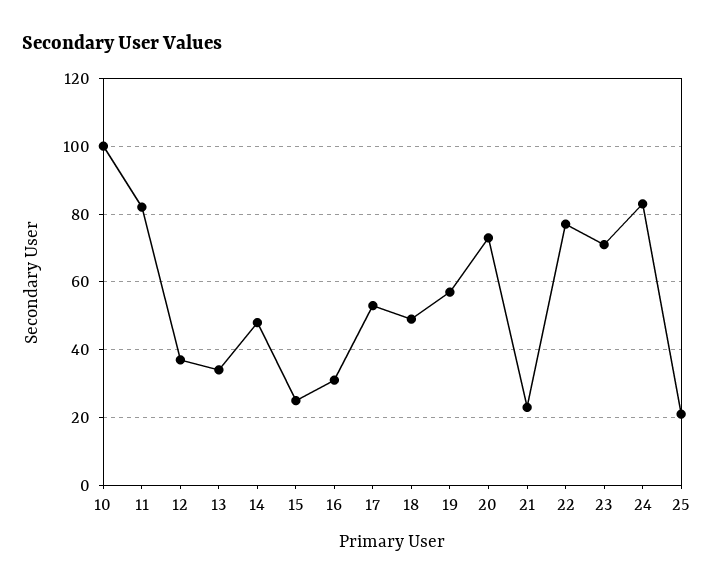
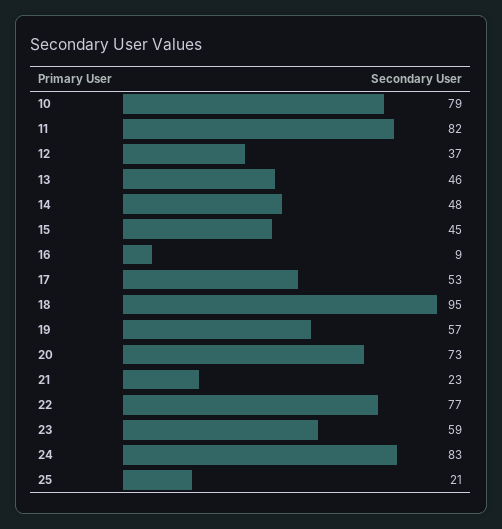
  {
-   "10": 100,
+   "10": 79,
    "11": 82,
    "12": 37,
-   "13": 35,
+   "13": 46,
    "14": 48,
-   "15": 25,
+   "15": 45,
-   "16": 30,
+   "16": 9,
    "17": 53,
-   "18": 50,
+   "18": 95,
    "19": 57,
    "20": 73,
    "21": 23,
    "22": 77,
-   "23": 70,
+   "23": 59,
    "24": 83,
    "25": 21
  }

